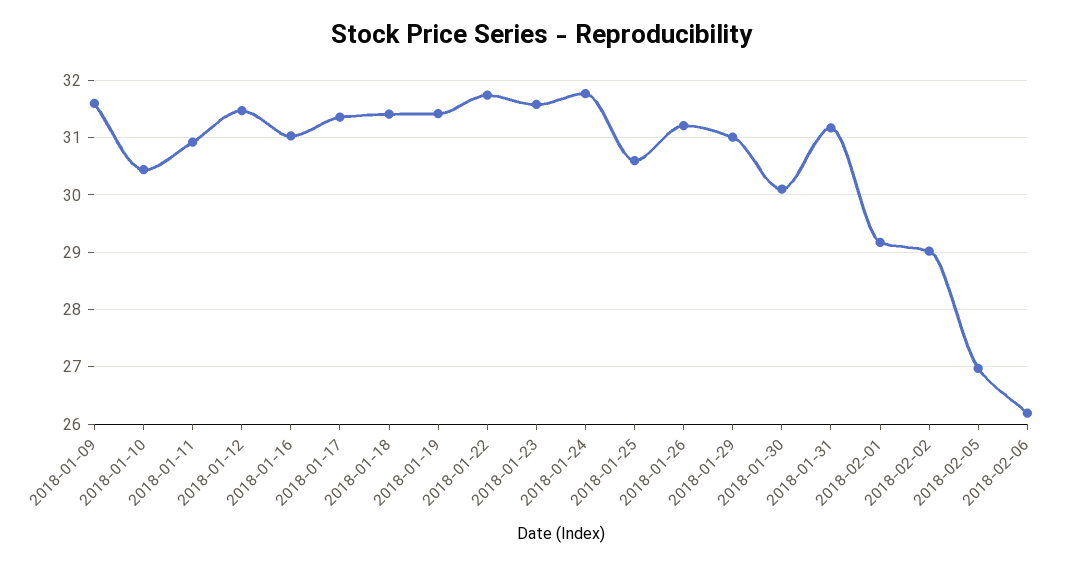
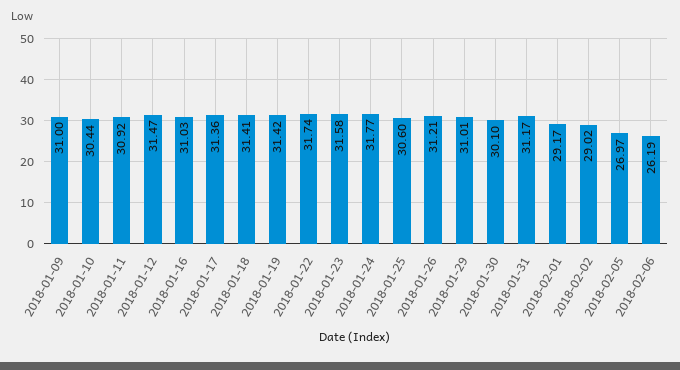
  {
-   "2018-01-09": 31.6,
+   "2018-01-09": 31,
    "2018-01-10": 30.44,
    "2018-01-11": 30.92,
    "2018-01-12": 31.47,
    "2018-01-16": 31.03,
    "2018-01-17": 31.36,
    "2018-01-18": 31.41,
    "2018-01-19": 31.42,
    "2018-01-22": 31.74,
    "2018-01-23": 31.58,
    "2018-01-24": 31.77,
    "2018-01-25": 30.6,
    "2018-01-26": 31.21,
    "2018-01-29": 31.01,
    "2018-01-30": 30.1,
    "2018-01-31": 31.17,
    "2018-02-01": 29.17,
    "2018-02-02": 29.02,
    "2018-02-05": 26.97,
    "2018-02-06": 26.19
  }

